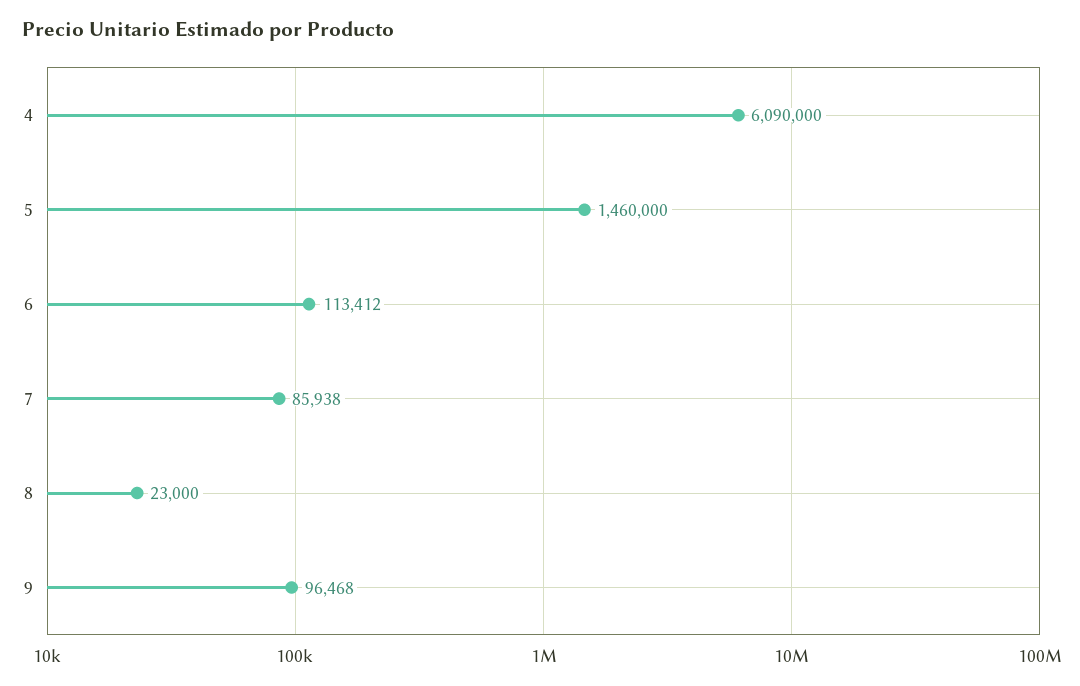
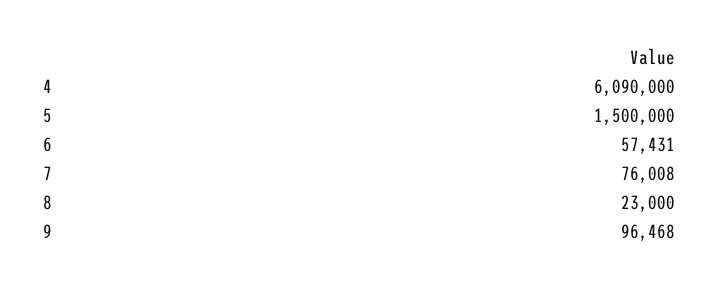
  {
    "4": 6090000,
-   "5": 1460000,
+   "5": 1500000,
-   "6": 113412,
+   "6": 57431,
-   "7": 85938,
+   "7": 76008,
    "8": 23000,
    "9": 96468
  }

